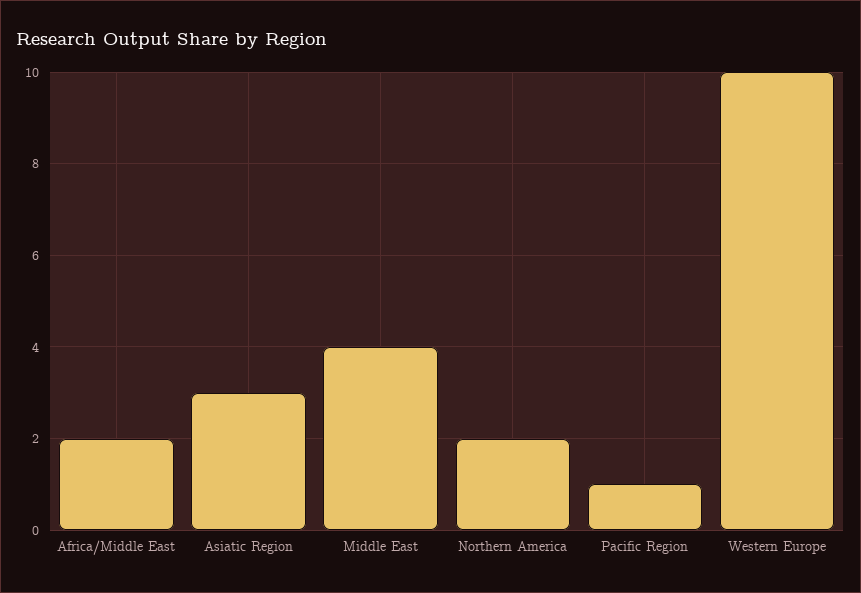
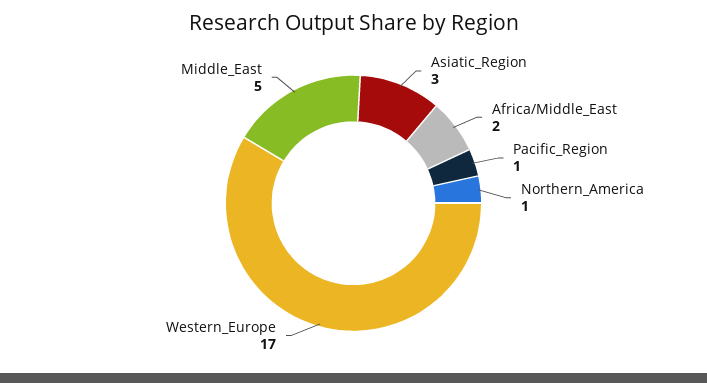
  {
    "Africa/Middle East": 2,
    "Asiatic Region": 3,
-   "Middle East": 4,
+   "Middle East": 5,
-   "Northern America": 2,
+   "Northern America": 1,
    "Pacific Region": 1,
-   "Western Europe": 10
+   "Western Europe": 17
  }

